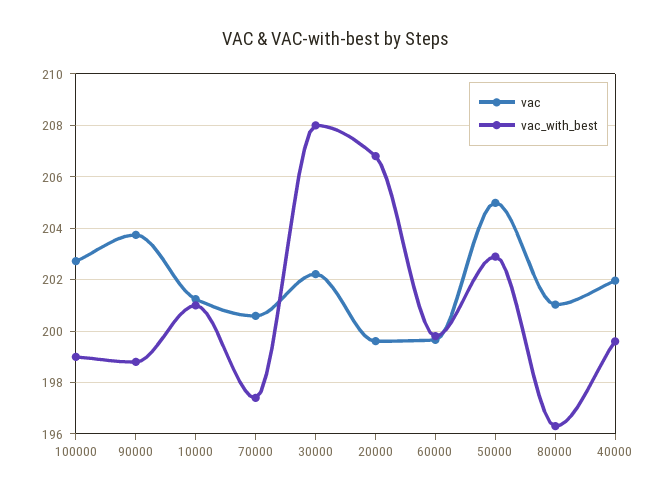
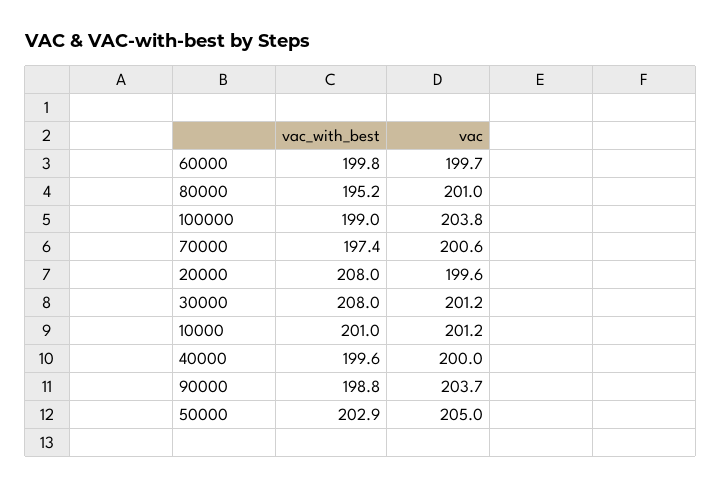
  {
    "vac": {
-     "100000": 202.75,
+     "100000": 203.8,
      "90000": 203.7,
      "10000": 201.2,
      "70000": 200.6,
-     "30000": 202.25,
+     "30000": 201.2,
      "20000": 199.6,
      "60000": 199.7,
      "50000": 205,
      "80000": 201,
-     "40000": 202
+     "40000": 200
    },
    "vac_with_best": {
      "100000": 199,
      "90000": 198.8,
      "10000": 201,
      "70000": 197.4,
      "30000": 208,
-     "20000": 206.75,
+     "20000": 208,
      "60000": 199.8,
      "50000": 202.9,
-     "80000": 196.25,
+     "80000": 195.2,
      "40000": 199.6
    }
  }

